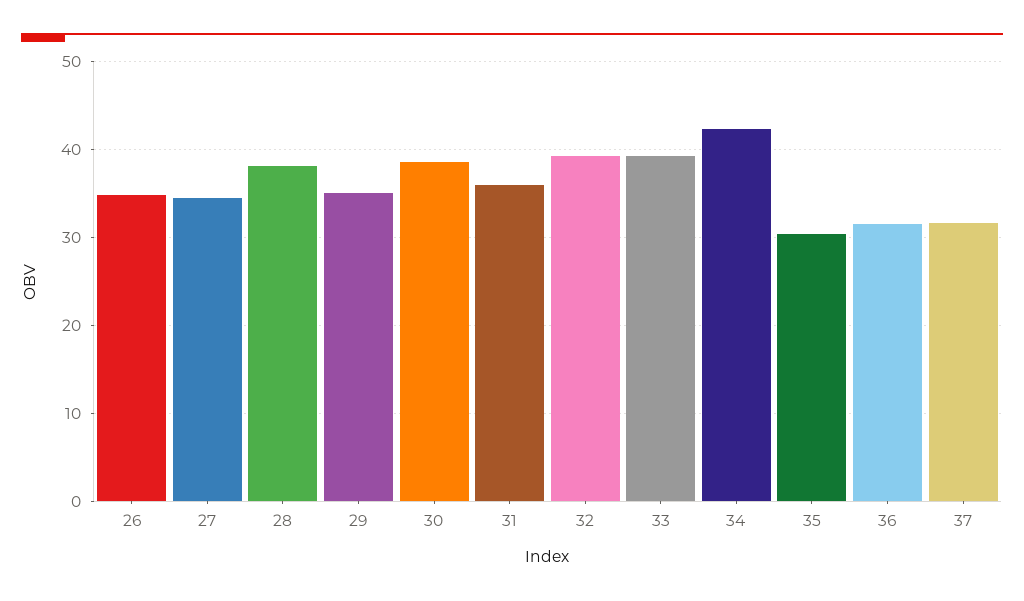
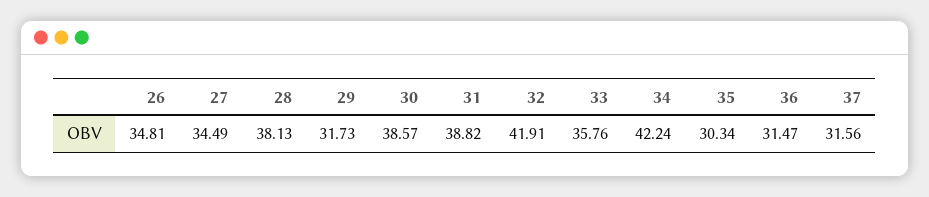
  {
    "26": 34.81,
    "27": 34.49,
    "28": 38.13,
-   "29": 35,
+   "29": 31.73,
    "30": 38.57,
-   "31": 36,
+   "31": 38.82,
-   "32": 39,
+   "32": 41.91,
-   "33": 39,
+   "33": 35.76,
    "34": 42.24,
    "35": 30.34,
    "36": 31.47,
    "37": 31.56
  }

